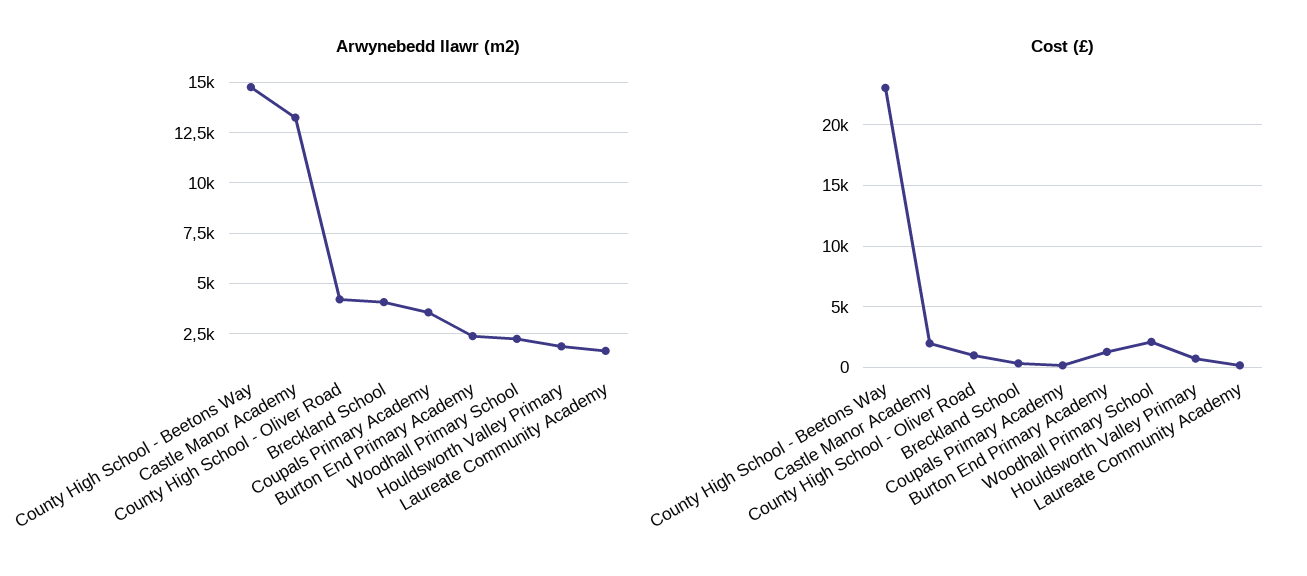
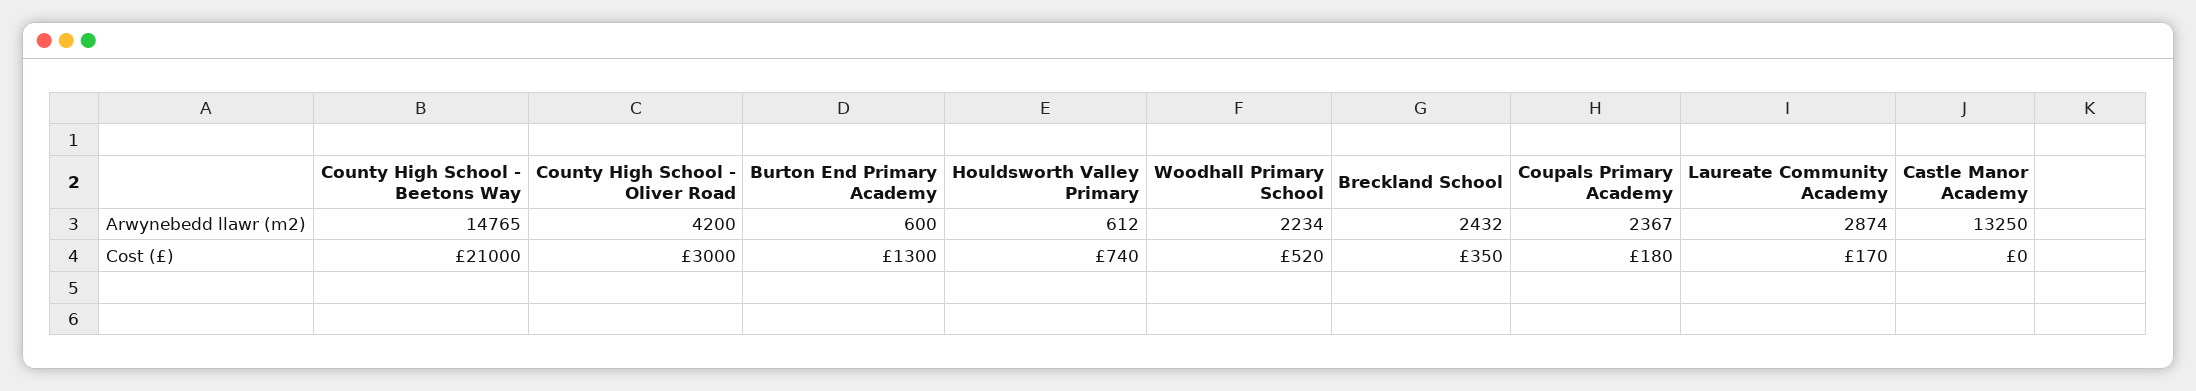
  {
    "Arwynebedd llawr (m2)": {
      "County High School - Beetons Way": 14765,
      "Castle Manor Academy": 13250,
      "County High School - Oliver Road": 4200,
-     "Breckland School": 4000,
+     "Breckland School": 2432,
-     "Coupals Primary Academy": 3500,
+     "Coupals Primary Academy": 2367,
-     "Burton End Primary Academy": 2500,
+     "Burton End Primary Academy": 600,
      "Woodhall Primary School": 2234,
-     "Houldsworth Valley Primary": 2000,
+     "Houldsworth Valley Primary": 612,
-     "Laureate Community Academy": 1500
+     "Laureate Community Academy": 2874
    },
    "Cost (£)": {
-     "County High School - Beetons Way": 23000,
+     "County High School - Beetons Way": 21000,
-     "Castle Manor Academy": 2000,
+     "Castle Manor Academy": 0,
-     "County High School - Oliver Road": 1000,
+     "County High School - Oliver Road": 3000,
      "Breckland School": 350,
      "Coupals Primary Academy": 180,
      "Burton End Primary Academy": 1300,
-     "Woodhall Primary School": 2000,
+     "Woodhall Primary School": 520,
      "Houldsworth Valley Primary": 740,
      "Laureate Community Academy": 170
    }
  }

